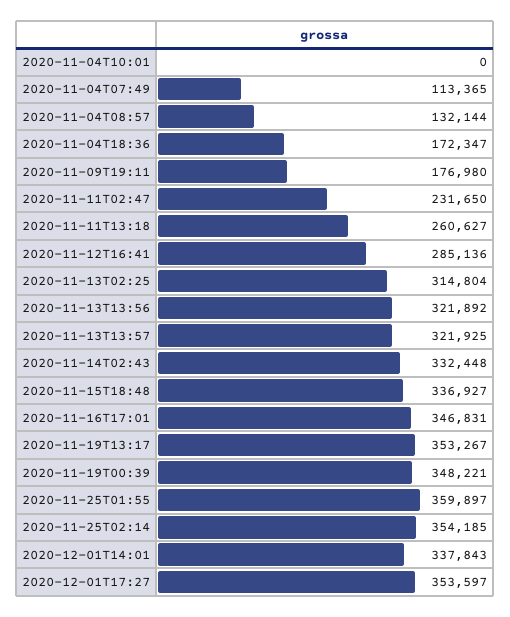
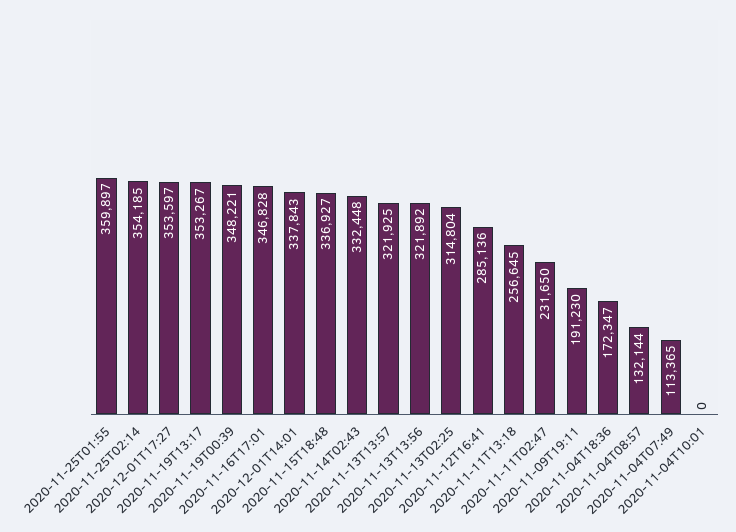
  {
    "2020-11-04T10:01": 0,
    "2020-11-04T07:49": 113365,
    "2020-11-04T08:57": 132144,
    "2020-11-04T18:36": 172347,
-   "2020-11-09T19:11": 176980,
+   "2020-11-09T19:11": 191230,
    "2020-11-11T02:47": 231650,
-   "2020-11-11T13:18": 260627,
+   "2020-11-11T13:18": 256645,
    "2020-11-12T16:41": 285136,
    "2020-11-13T02:25": 314804,
    "2020-11-13T13:56": 321892,
    "2020-11-13T13:57": 321925,
    "2020-11-14T02:43": 332448,
    "2020-11-15T18:48": 336927,
-   "2020-11-16T17:01": 346831,
+   "2020-11-16T17:01": 346828,
    "2020-11-19T13:17": 353267,
    "2020-11-19T00:39": 348221,
    "2020-11-25T01:55": 359897,
    "2020-11-25T02:14": 354185,
    "2020-12-01T14:01": 337843,
    "2020-12-01T17:27": 353597
  }

